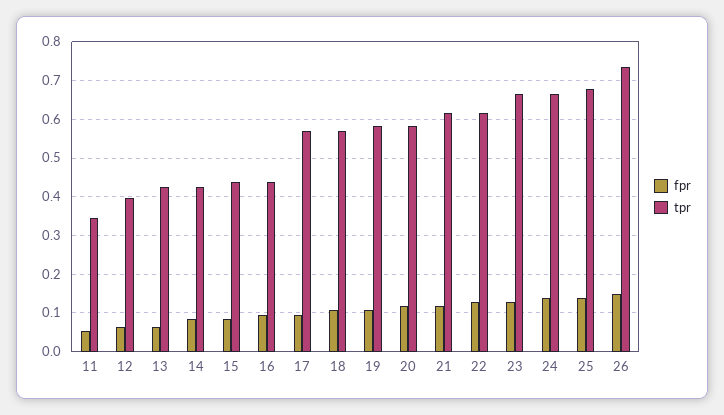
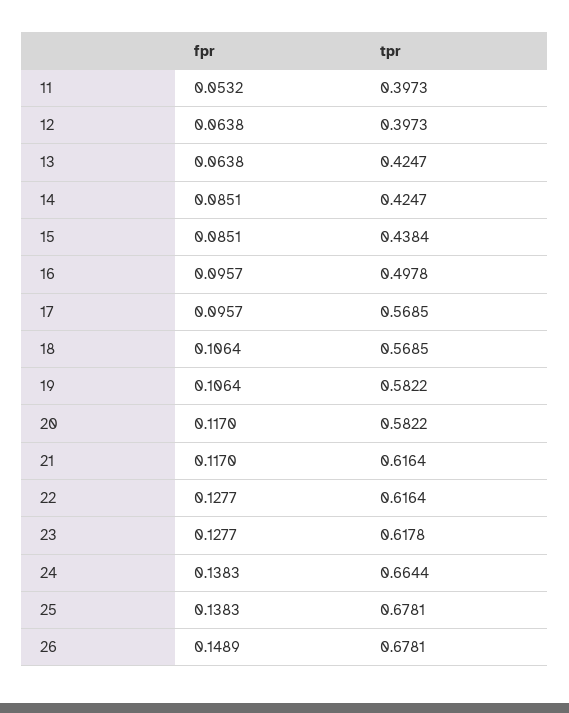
  {
    "fpr": {
      "11": 0.0532,
      "12": 0.0638,
      "13": 0.0638,
      "14": 0.0851,
      "15": 0.0851,
      "16": 0.0957,
      "17": 0.0957,
      "18": 0.1064,
      "19": 0.1064,
      "20": 0.117,
      "21": 0.117,
      "22": 0.1277,
      "23": 0.1277,
      "24": 0.1383,
      "25": 0.1383,
      "26": 0.1489
    },
    "tpr": {
-     "11": 0.34,
+     "11": 0.3973,
      "12": 0.3973,
      "13": 0.4247,
      "14": 0.4247,
      "15": 0.4384,
-     "16": 0.44,
+     "16": 0.4978,
      "17": 0.5685,
      "18": 0.5685,
      "19": 0.5822,
      "20": 0.5822,
      "21": 0.6164,
      "22": 0.6164,
-     "23": 0.66,
+     "23": 0.6178,
      "24": 0.6644,
      "25": 0.6781,
-     "26": 0.74
+     "26": 0.6781
    }
  }

